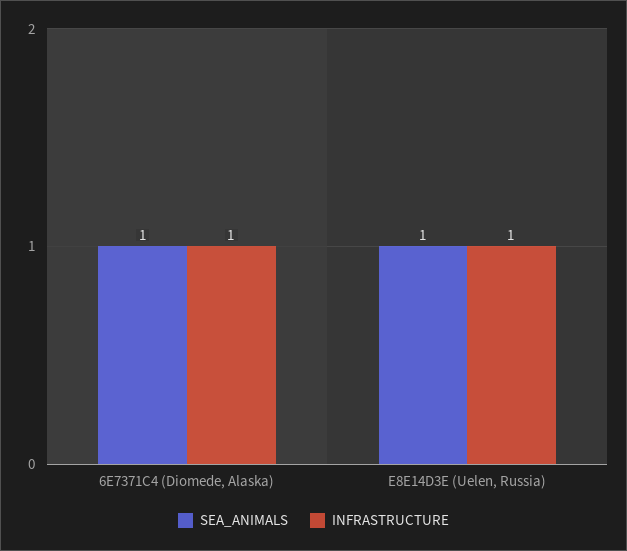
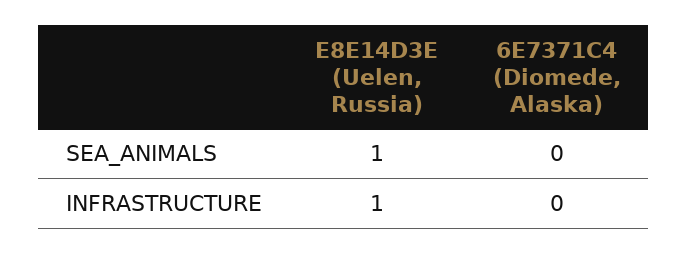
  {
    "SEA_ANIMALS": {
-     "6E7371C4 (Diomede, Alaska)": 1,
+     "6E7371C4 (Diomede, Alaska)": 0,
      "E8E14D3E (Uelen, Russia)": 1
    },
    "INFRASTRUCTURE": {
-     "6E7371C4 (Diomede, Alaska)": 1,
+     "6E7371C4 (Diomede, Alaska)": 0,
      "E8E14D3E (Uelen, Russia)": 1
    }
  }

